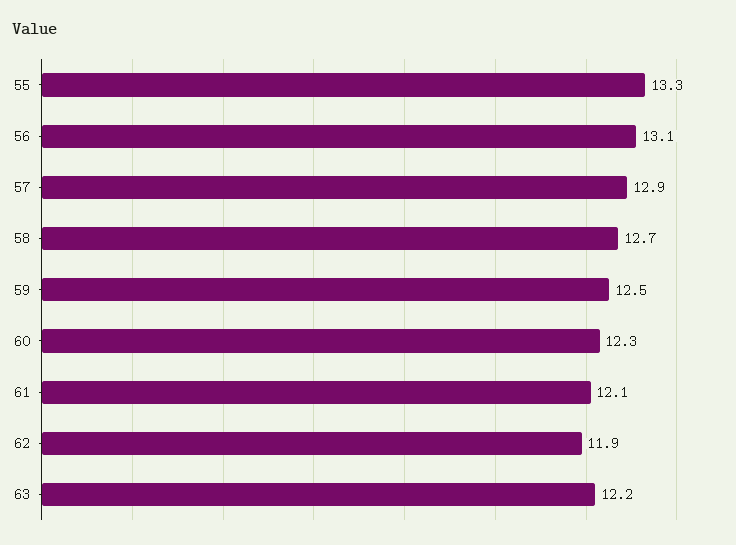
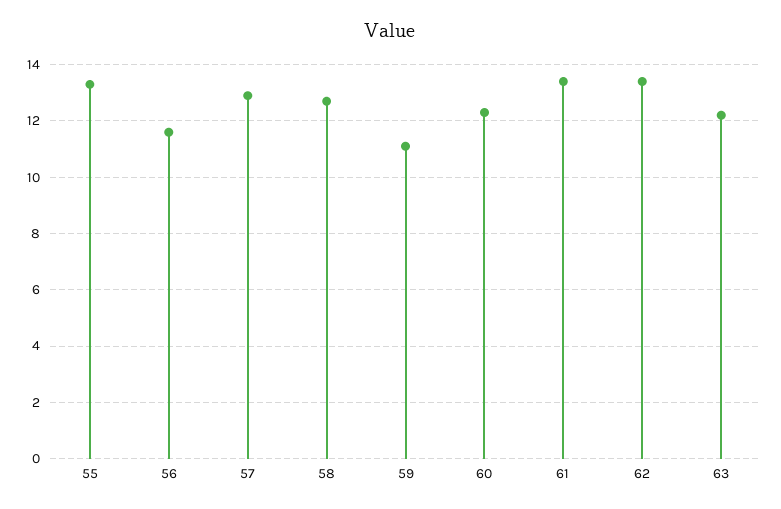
  {
    "55": 13.3,
-   "56": 13.1,
+   "56": 11.5,
    "57": 12.9,
    "58": 12.7,
-   "59": 12.5,
+   "59": 11,
    "60": 12.3,
-   "61": 12.1,
+   "61": 13.5,
-   "62": 11.9,
+   "62": 13.5,
    "63": 12.2
  }

